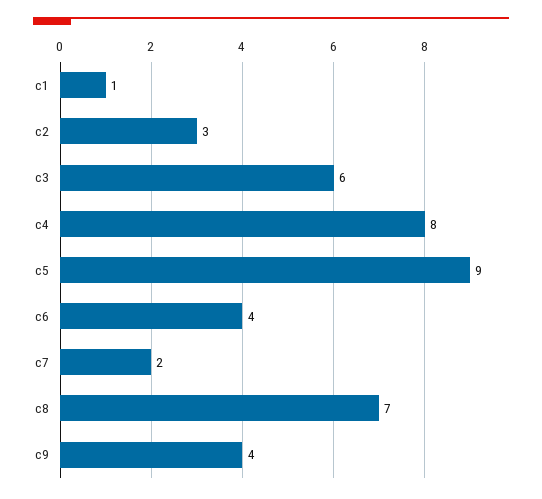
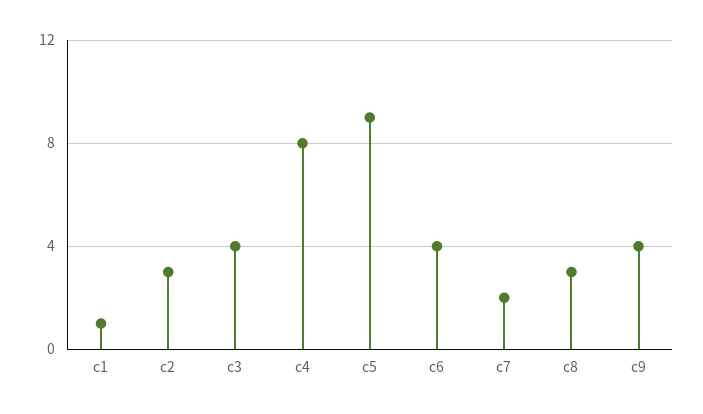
  {
    "c1": 1,
    "c2": 3,
-   "c3": 6,
+   "c3": 4,
    "c4": 8,
    "c5": 9,
    "c6": 4,
    "c7": 2,
-   "c8": 7,
+   "c8": 3,
    "c9": 4
  }

